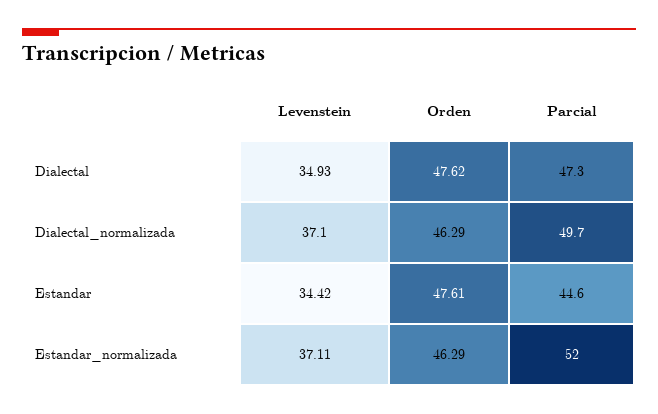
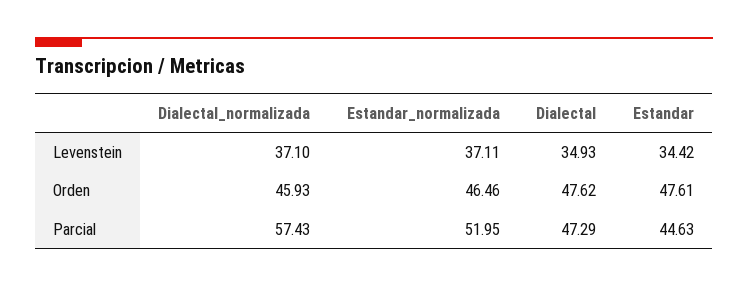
  {
    "Levenstein": {
      "Dialectal": 34.93,
      "Dialectal_normalizada": 37.1,
      "Estandar": 34.42,
      "Estandar_normalizada": 37.11
    },
    "Orden": {
      "Dialectal": 47.62,
-     "Dialectal_normalizada": 46.29,
+     "Dialectal_normalizada": 45.93,
      "Estandar": 47.61,
-     "Estandar_normalizada": 46.29
+     "Estandar_normalizada": 46.46
    },
    "Parcial": {
      "Dialectal": 47.29,
-     "Dialectal_normalizada": 49.7,
+     "Dialectal_normalizada": 57.43,
      "Estandar": 44.63,
      "Estandar_normalizada": 51.95
    }
  }

